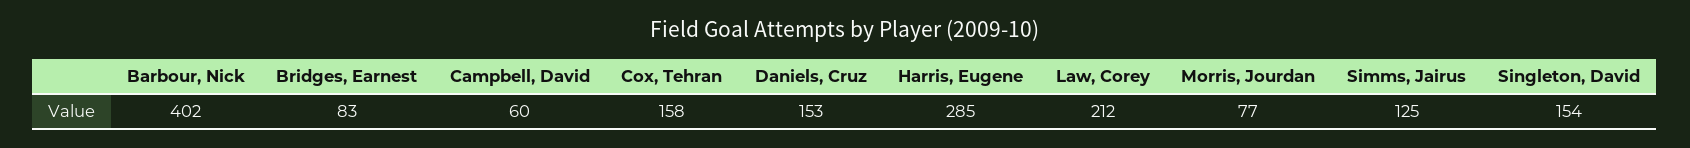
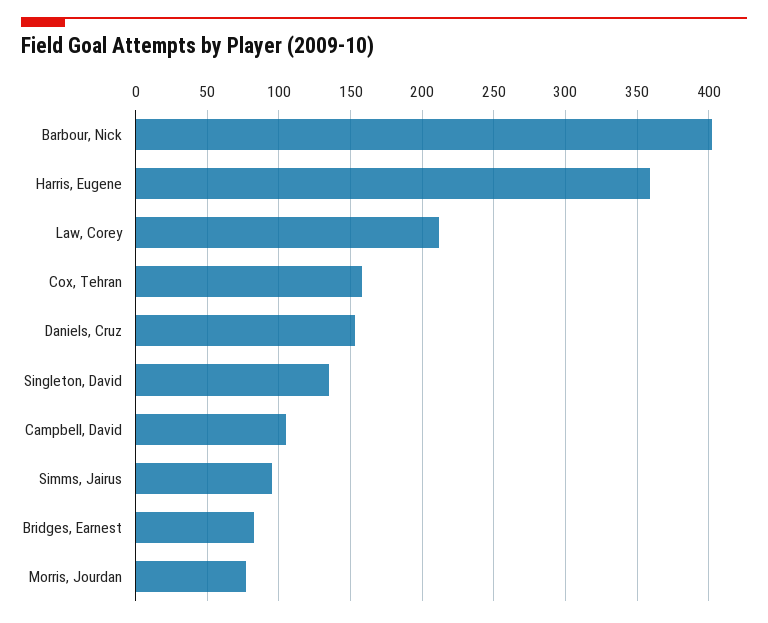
  {
    "Barbour, Nick": 402,
    "Bridges, Earnest": 83,
-   "Campbell, David": 60,
+   "Campbell, David": 105,
    "Cox, Tehran": 158,
    "Daniels, Cruz": 153,
-   "Harris, Eugene": 285,
+   "Harris, Eugene": 360,
    "Law, Corey": 212,
    "Morris, Jourdan": 77,
-   "Simms, Jairus": 125,
+   "Simms, Jairus": 95,
-   "Singleton, David": 154
+   "Singleton, David": 135
  }

